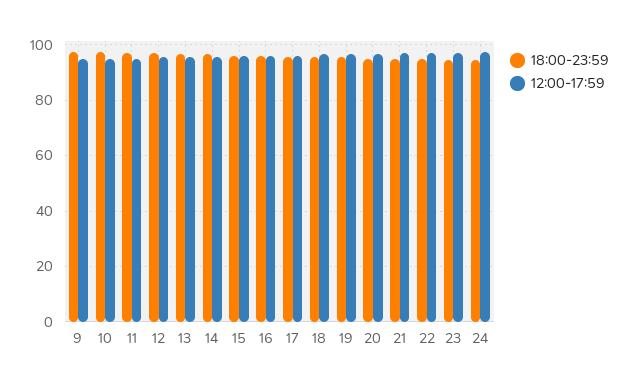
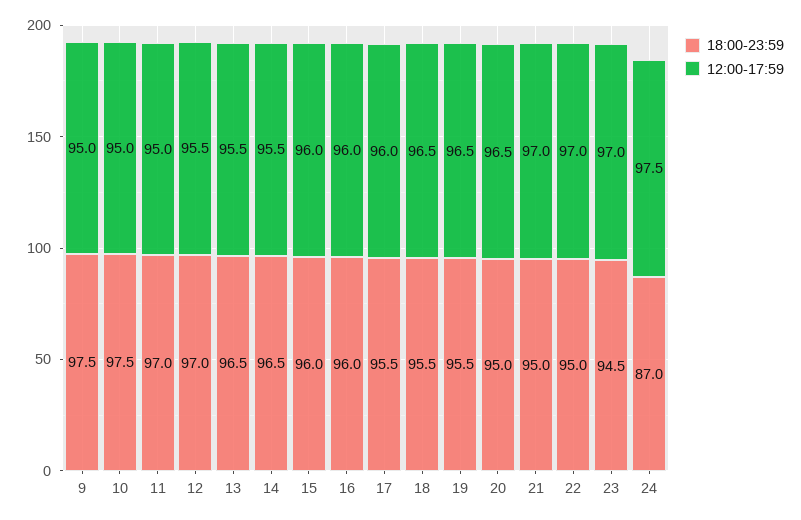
  {
    "18:00-23:59": {
      "9": 97.5,
      "10": 97.5,
      "11": 97,
      "12": 97,
      "13": 96.5,
      "14": 96.5,
      "15": 96,
      "16": 96,
      "17": 95.5,
      "18": 95.5,
      "19": 95.5,
      "20": 95,
      "21": 95,
      "22": 95,
      "23": 94.5,
-     "24": 95
+     "24": 87
    },
    "12:00-17:59": {
      "9": 95,
      "10": 95,
      "11": 95,
      "12": 95.5,
      "13": 95.5,
      "14": 95.5,
      "15": 96,
      "16": 96,
      "17": 96,
      "18": 96.5,
      "19": 96.5,
      "20": 96.5,
      "21": 97,
      "22": 97,
      "23": 97,
      "24": 97.5
    }
  }

